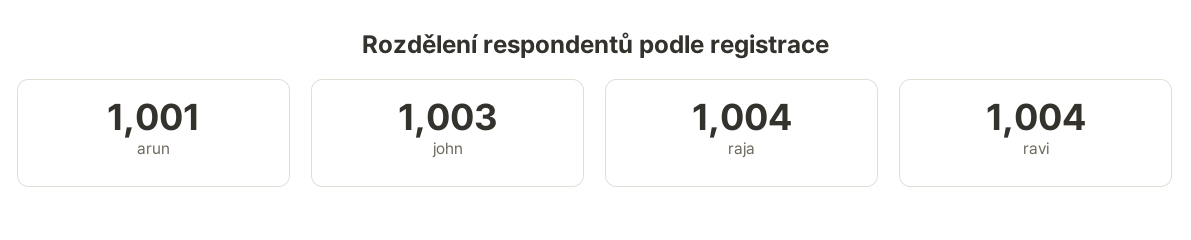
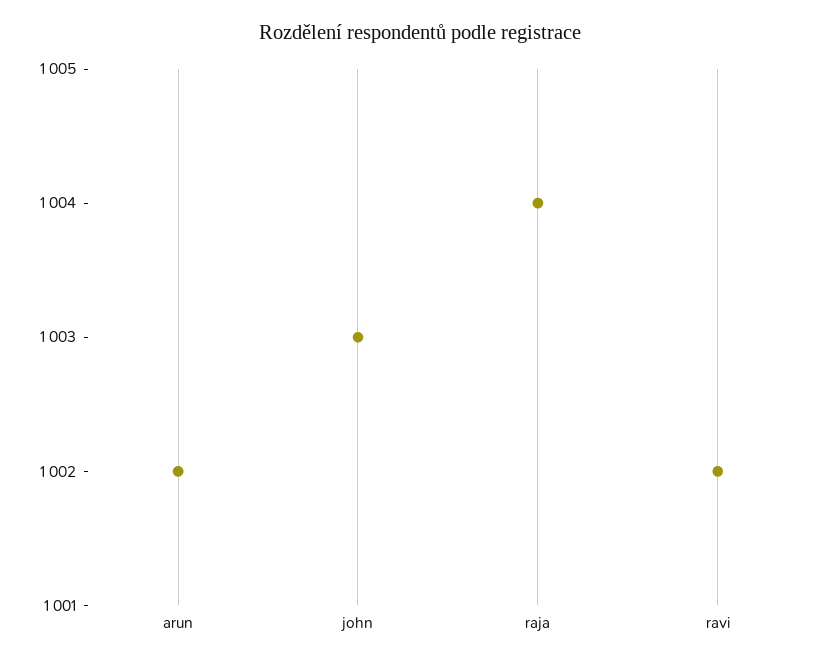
  {
-   "arun": 1001,
+   "arun": 1002,
    "john": 1003,
    "raja": 1004,
-   "ravi": 1004
+   "ravi": 1002
  }

